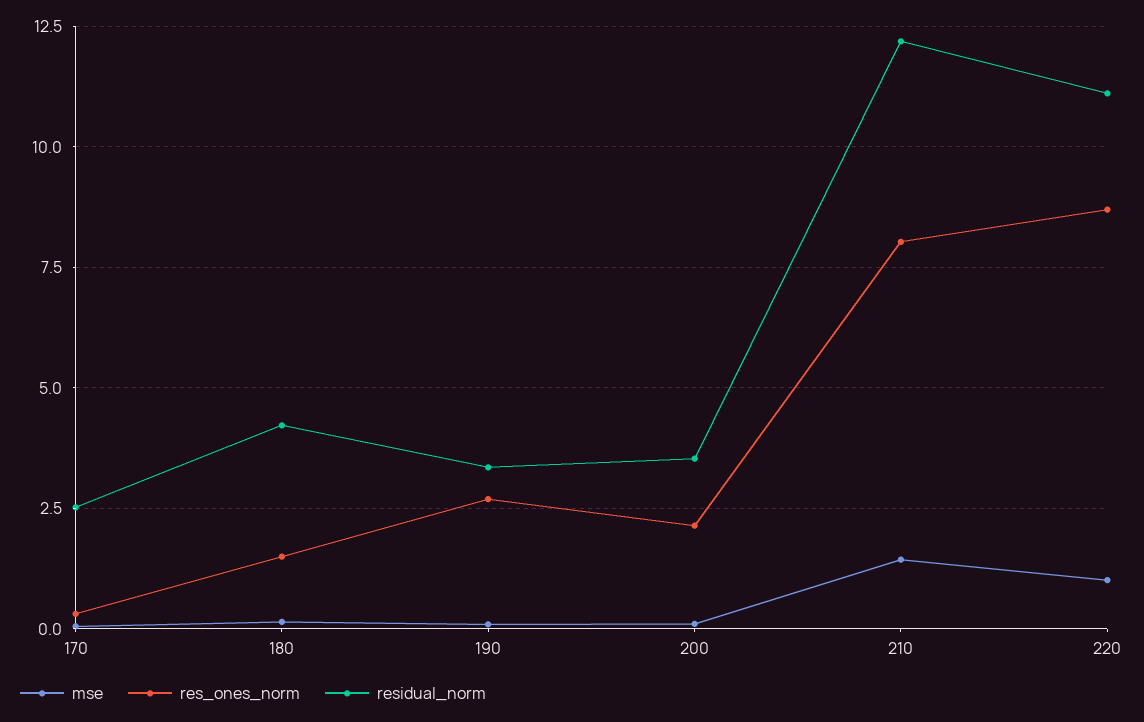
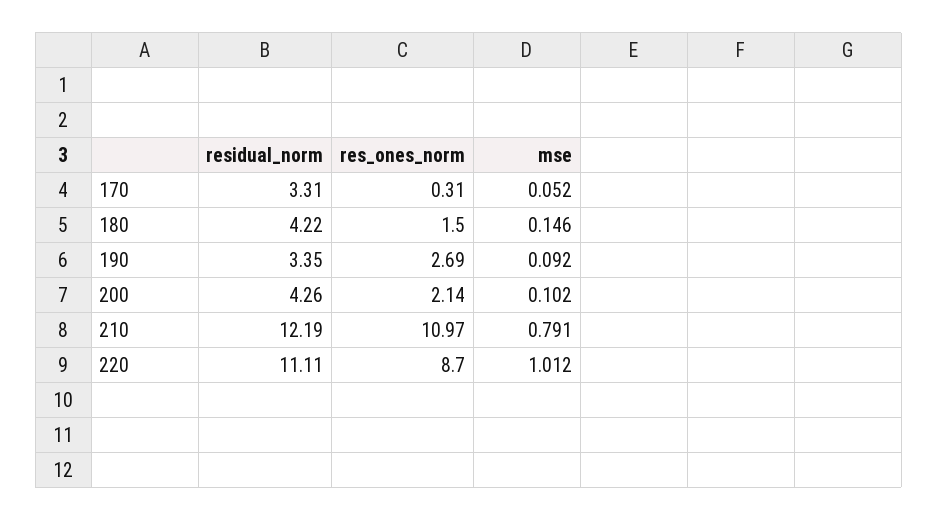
  {
    "mse": {
      "170": 0.052,
      "180": 0.146,
      "190": 0.092,
      "200": 0.102,
-     "210": 1.5,
+     "210": 0.791,
      "220": 1.012
    },
    "res_ones_norm": {
      "170": 0.31,
      "180": 1.5,
      "190": 2.69,
      "200": 2.14,
-     "210": 8,
+     "210": 10.97,
      "220": 8.7
    },
    "residual_norm": {
-     "170": 2.5,
+     "170": 3.31,
      "180": 4.22,
      "190": 3.35,
-     "200": 3.5,
+     "200": 4.26,
      "210": 12.19,
      "220": 11.11
    }
  }

